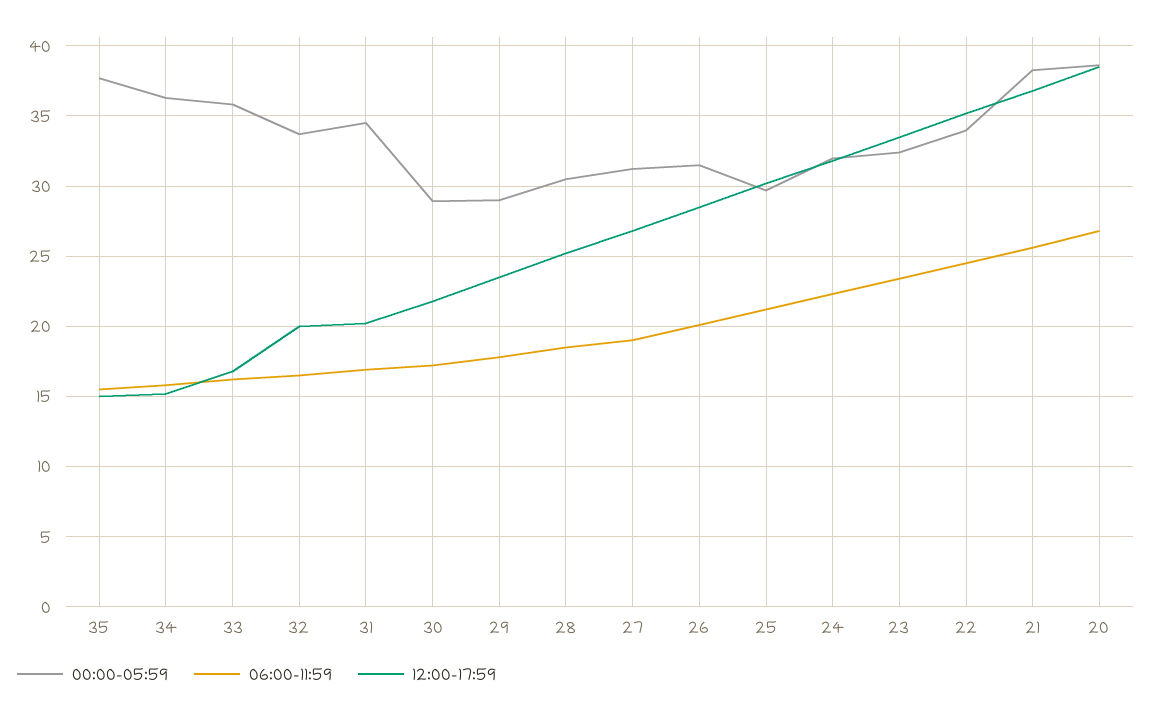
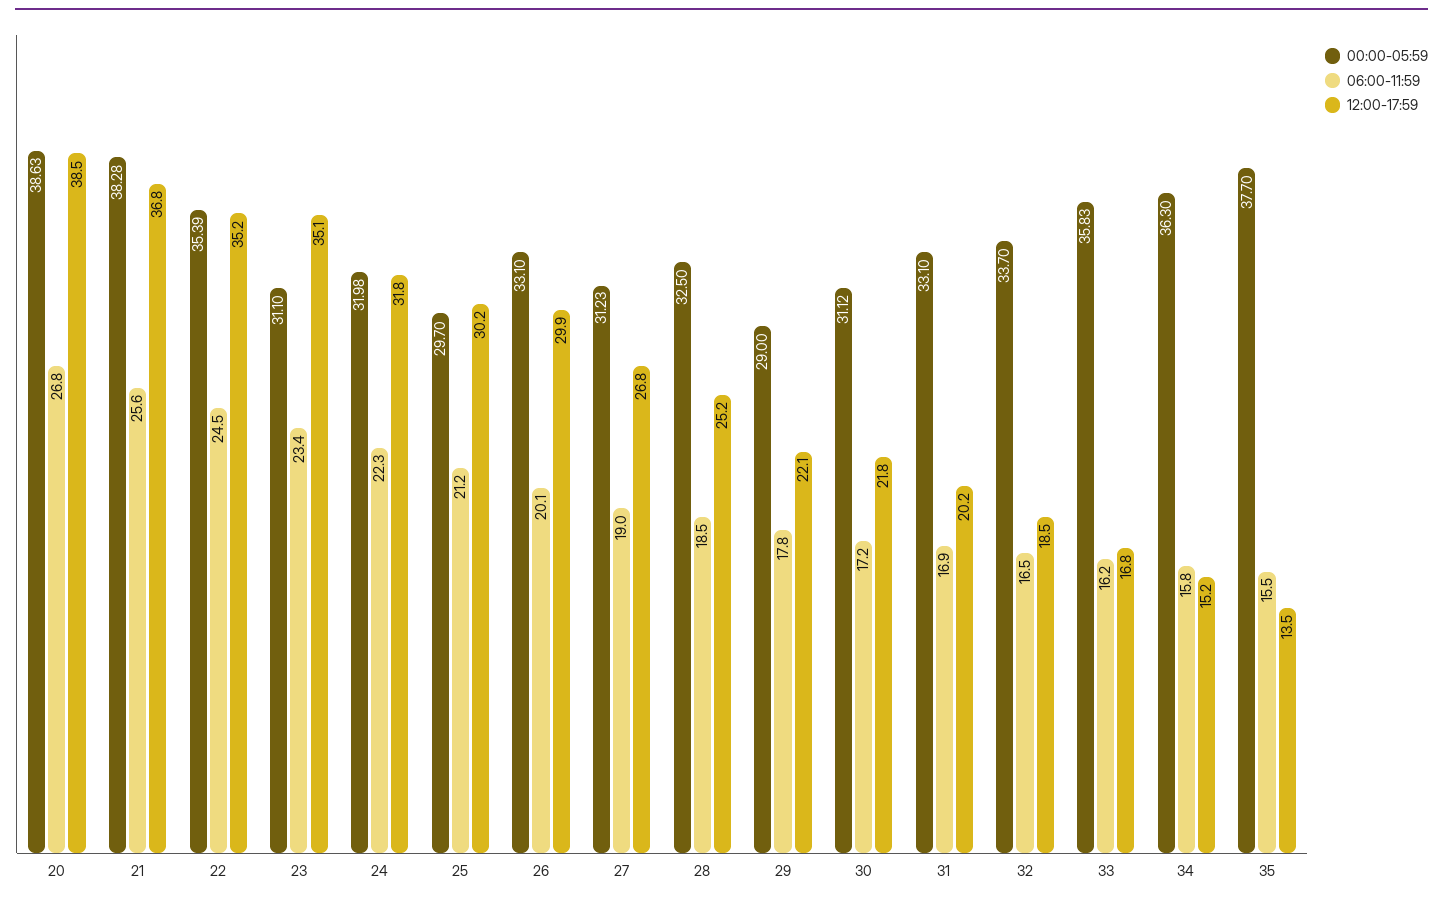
  {
    "00:00-05:59": {
      "35": 37.7,
      "34": 36.3,
      "33": 35.83,
      "32": 33.7,
-     "31": 34.5,
+     "31": 33.1,
-     "30": 29,
+     "30": 31.12,
      "29": 29,
-     "28": 30.5,
+     "28": 32.5,
      "27": 31.23,
-     "26": 31.5,
+     "26": 33.1,
      "25": 29.7,
      "24": 31.98,
-     "23": 32.5,
+     "23": 31.1,
-     "22": 34,
+     "22": 35.39,
      "21": 38.28,
      "20": 38.63
    },
    "06:00-11:59": {
      "35": 15.5,
      "34": 15.8,
      "33": 16.2,
      "32": 16.5,
      "31": 16.9,
      "30": 17.2,
      "29": 17.8,
      "28": 18.5,
      "27": 19,
      "26": 20.1,
      "25": 21.2,
      "24": 22.3,
      "23": 23.4,
      "22": 24.5,
      "21": 25.6,
      "20": 26.8
    },
    "12:00-17:59": {
-     "35": 15,
+     "35": 13.5,
      "34": 15.2,
      "33": 16.8,
-     "32": 20,
+     "32": 18.5,
      "31": 20.2,
      "30": 21.8,
-     "29": 23.5,
+     "29": 22.1,
      "28": 25.2,
      "27": 26.8,
-     "26": 28.5,
+     "26": 29.9,
      "25": 30.2,
      "24": 31.8,
-     "23": 33.5,
+     "23": 35.1,
      "22": 35.2,
      "21": 36.8,
      "20": 38.5
    }
  }

